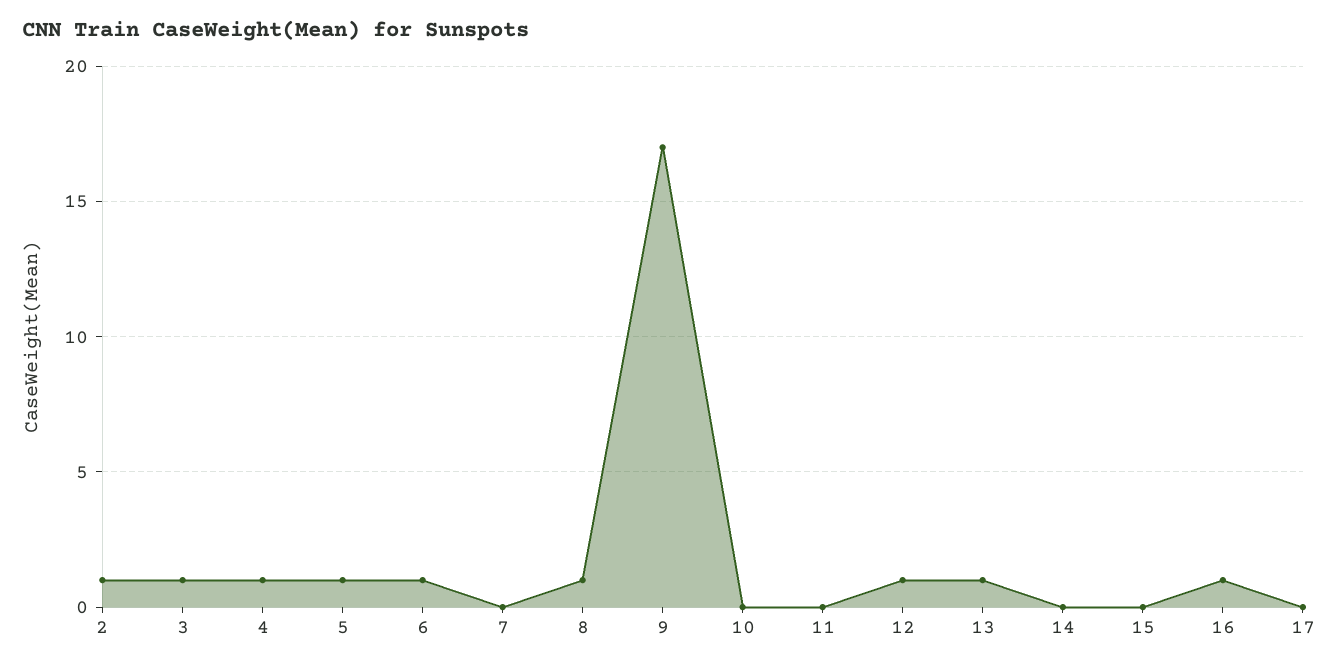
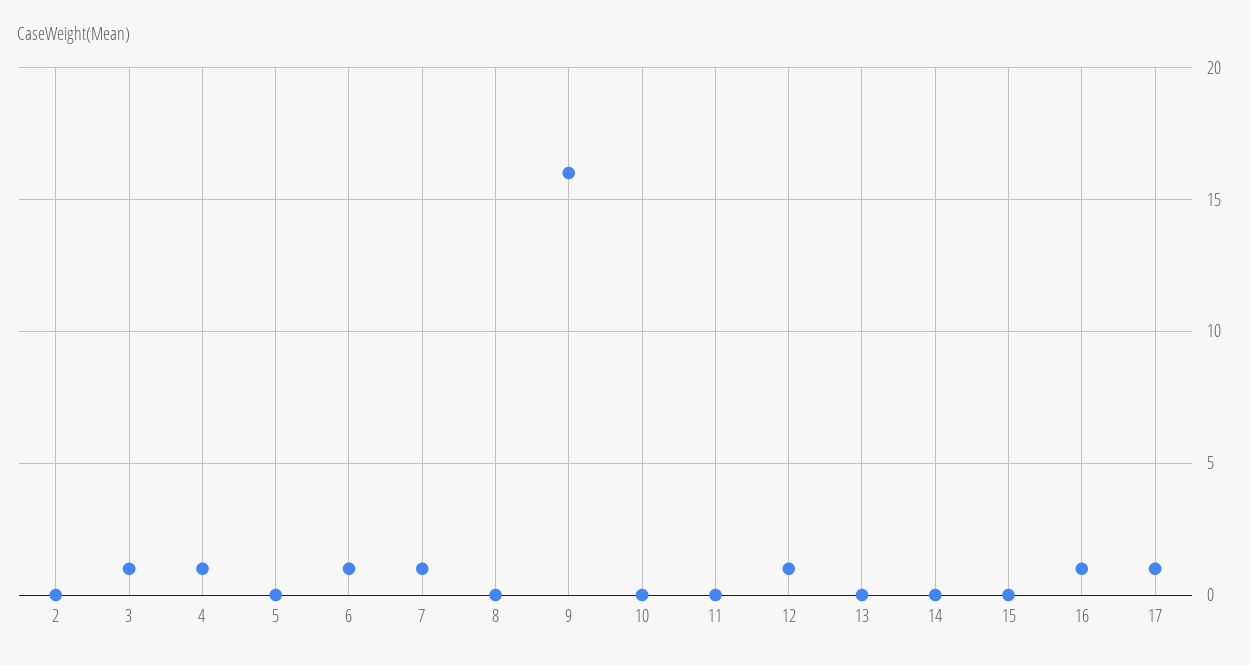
  {
-   "2": 1,
+   "2": 0,
    "3": 1,
    "4": 1,
-   "5": 1,
+   "5": 0,
    "6": 1,
-   "7": 0,
+   "7": 1,
-   "8": 1,
+   "8": 0,
-   "9": 17,
+   "9": 16,
    "10": 0,
    "11": 0,
    "12": 1,
-   "13": 1,
+   "13": 0,
    "14": 0,
    "15": 0,
    "16": 1,
-   "17": 0
+   "17": 1
  }

